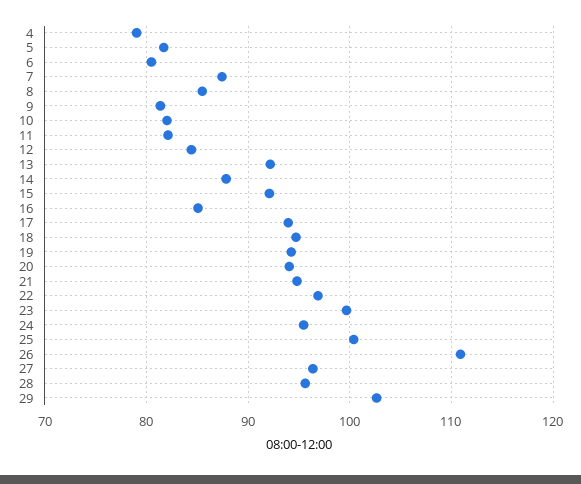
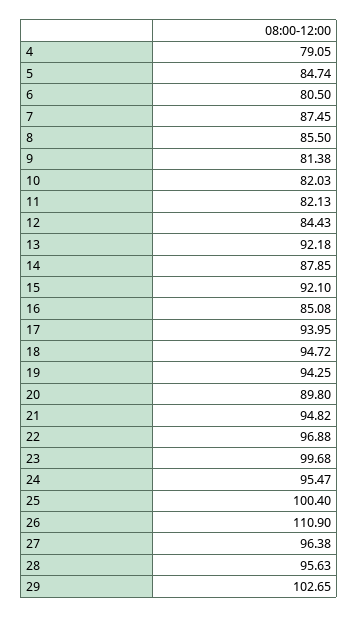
  {
    "4": 79.05,
-   "5": 82,
+   "5": 84.74,
    "6": 80.5,
    "7": 87.45,
    "8": 85.5,
    "9": 81.38,
    "10": 82.03,
    "11": 82.13,
    "12": 84.43,
    "13": 92.18,
    "14": 87.85,
    "15": 92.1,
    "16": 85.08,
    "17": 93.95,
    "18": 94.72,
    "19": 94.25,
-   "20": 94,
+   "20": 89.8,
    "21": 94.82,
    "22": 96.88,
    "23": 99.68,
    "24": 95.47,
    "25": 100.4,
    "26": 110.9,
    "27": 96.38,
    "28": 95.63,
    "29": 102.65
  }

